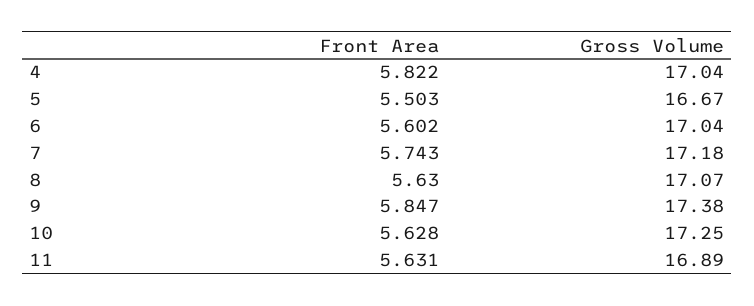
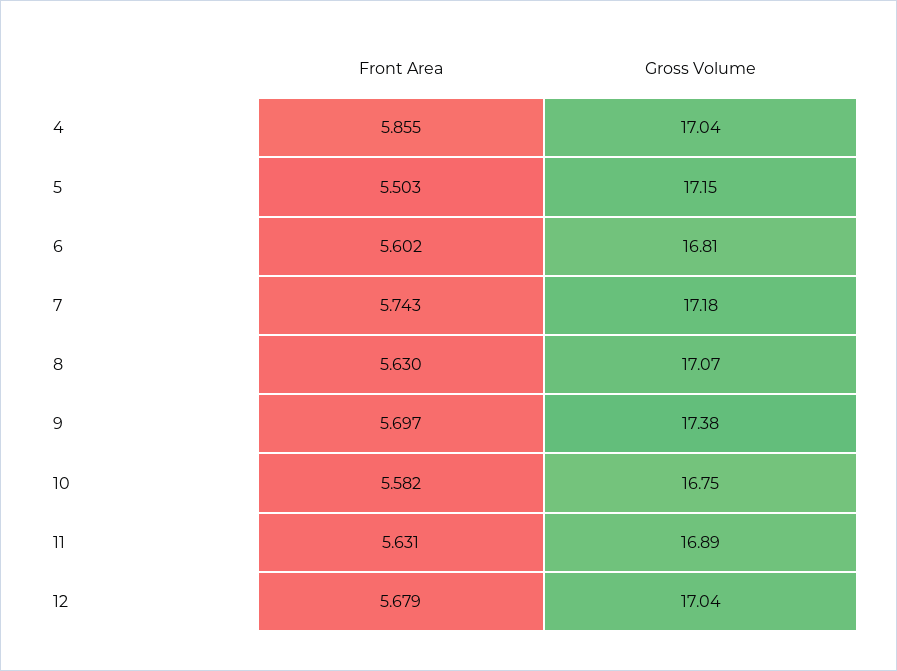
  {
    "Front Area": {
-     "4": 5.822,
+     "4": 5.855,
      "5": 5.503,
      "6": 5.602,
      "7": 5.743,
      "8": 5.63,
-     "9": 5.847,
+     "9": 5.697,
-     "10": 5.628,
+     "10": 5.582,
-     "11": 5.631
+     "11": 5.631,
+     "12": 5.679
    },
    "Gross Volume": {
      "4": 17.04,
-     "5": 16.67,
+     "5": 17.15,
-     "6": 17.04,
+     "6": 16.81,
      "7": 17.18,
      "8": 17.07,
      "9": 17.38,
-     "10": 17.25,
+     "10": 16.75,
-     "11": 16.89
+     "11": 16.89,
+     "12": 17.04
    }
  }

